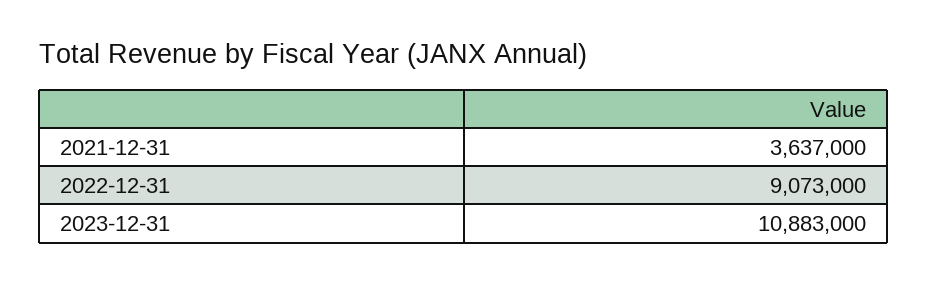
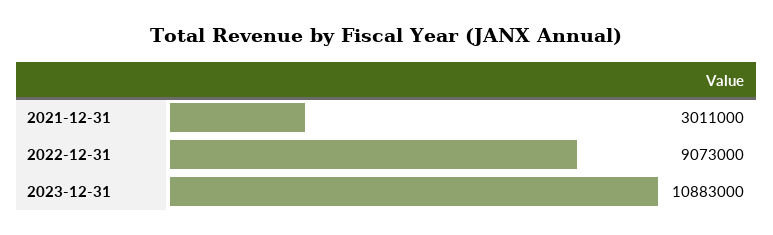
  {
-   "2021-12-31": 3637000,
+   "2021-12-31": 3011000,
    "2022-12-31": 9073000,
    "2023-12-31": 10883000
  }

